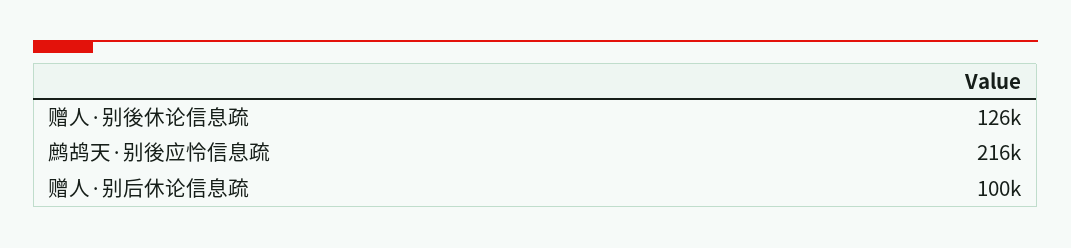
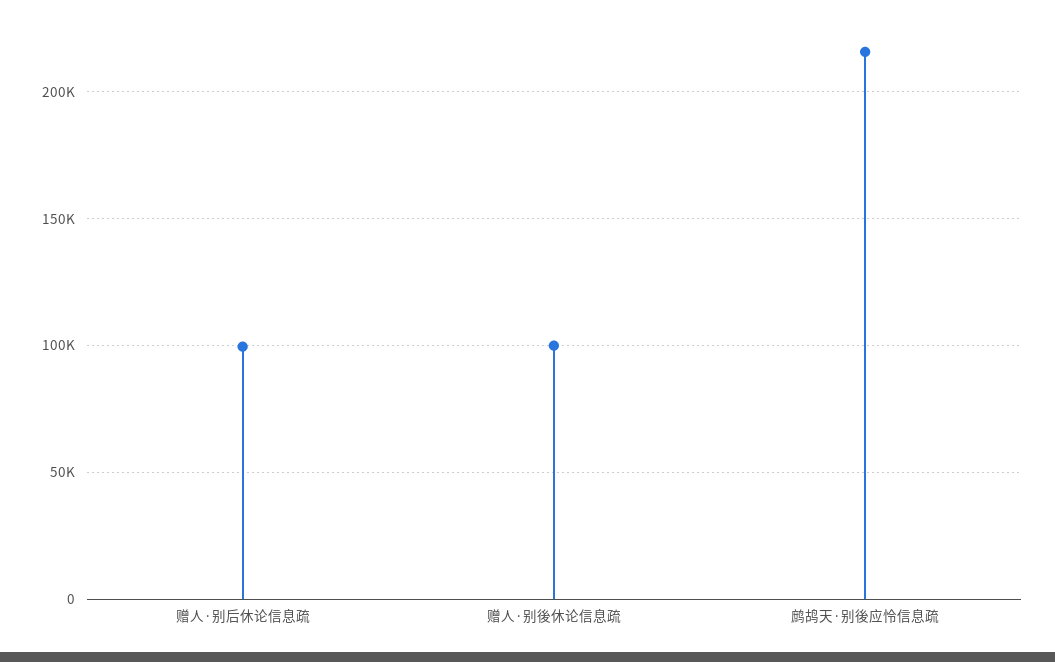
  {
-   "赠人·别後休论信息疏": 126000,
+   "赠人·别後休论信息疏": 100000,
    "鹧鸪天·别後应怜信息疏": 216000,
    "赠人·别后休论信息疏": 100000
  }

